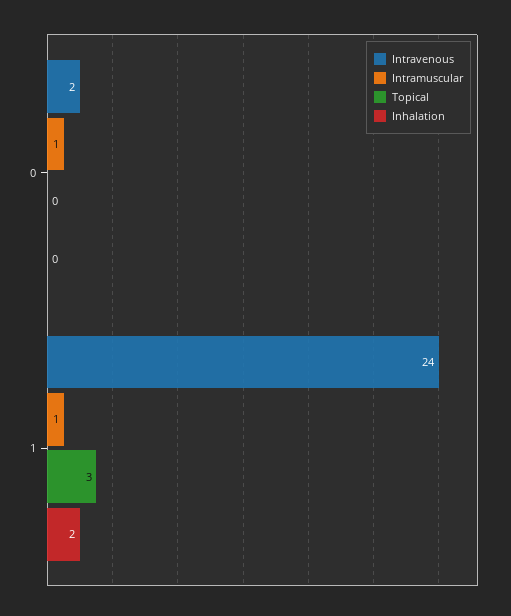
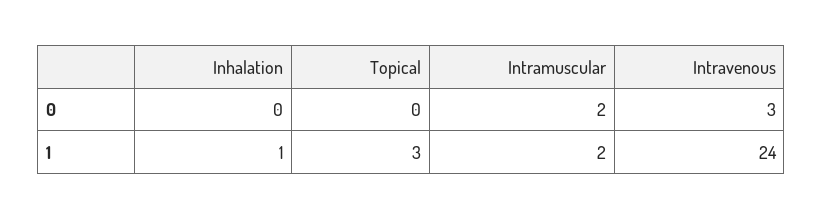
  {
    "Intravenous": {
-     "0": 2,
+     "0": 3,
      "1": 24
    },
    "Intramuscular": {
-     "0": 1,
+     "0": 2,
-     "1": 1
+     "1": 2
    },
    "Topical": {
      "0": 0,
      "1": 3
    },
    "Inhalation": {
      "0": 0,
-     "1": 2
+     "1": 1
    }
  }

